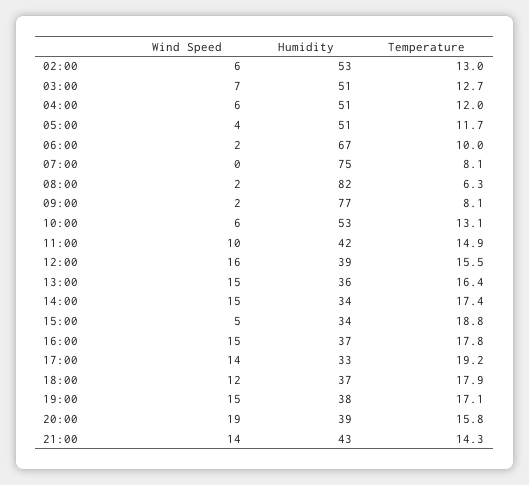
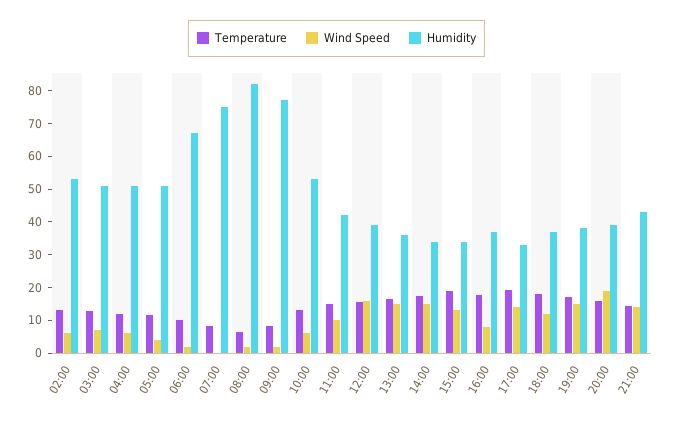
  {
    "Wind Speed": {
      "02:00": 6,
      "03:00": 7,
      "04:00": 6,
      "05:00": 4,
      "06:00": 2,
      "07:00": 0,
      "08:00": 2,
      "09:00": 2,
      "10:00": 6,
      "11:00": 10,
      "12:00": 16,
      "13:00": 15,
      "14:00": 15,
-     "15:00": 5,
+     "15:00": 12.5,
-     "16:00": 15,
+     "16:00": 7.5,
      "17:00": 14,
      "18:00": 12,
      "19:00": 15,
      "20:00": 19,
      "21:00": 14
    },
    "Humidity": {
      "02:00": 53,
      "03:00": 51,
      "04:00": 51,
      "05:00": 51,
      "06:00": 67,
      "07:00": 75,
      "08:00": 82,
      "09:00": 77,
      "10:00": 53,
      "11:00": 42,
      "12:00": 39,
      "13:00": 36,
      "14:00": 34,
      "15:00": 34,
      "16:00": 37,
      "17:00": 33,
      "18:00": 37,
      "19:00": 38,
      "20:00": 39,
      "21:00": 43
    },
    "Temperature": {
      "02:00": 13,
      "03:00": 12.7,
      "04:00": 12,
      "05:00": 11.7,
      "06:00": 10,
      "07:00": 8.1,
      "08:00": 6.3,
      "09:00": 8.1,
      "10:00": 13.1,
      "11:00": 14.9,
      "12:00": 15.5,
      "13:00": 16.4,
      "14:00": 17.4,
      "15:00": 18.8,
      "16:00": 17.8,
      "17:00": 19.2,
      "18:00": 17.9,
      "19:00": 17.1,
      "20:00": 15.8,
      "21:00": 14.3
    }
  }

